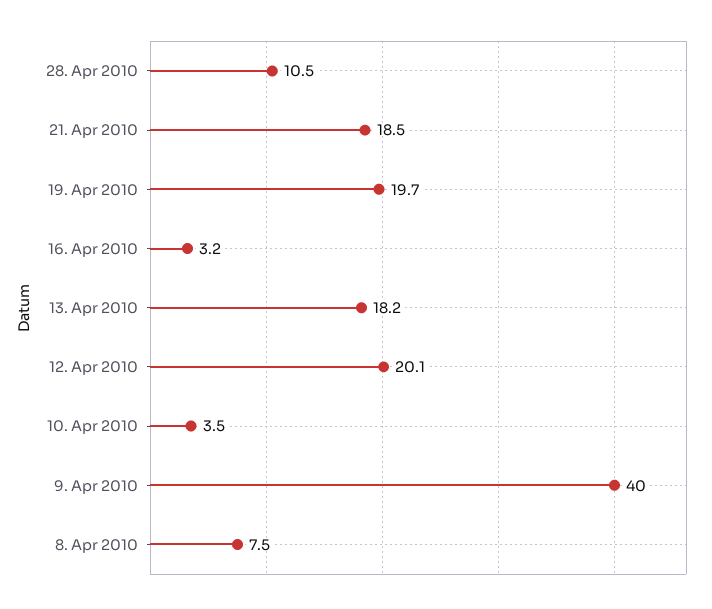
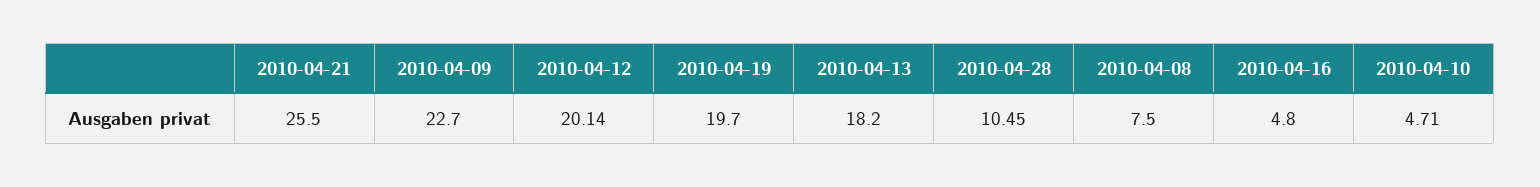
  {
    "28. Apr 2010": 10.45,
-   "21. Apr 2010": 18.5,
+   "21. Apr 2010": 25.5,
    "19. Apr 2010": 19.7,
-   "16. Apr 2010": 3.2,
+   "16. Apr 2010": 4.8,
    "13. Apr 2010": 18.2,
    "12. Apr 2010": 20.14,
-   "10. Apr 2010": 3.5,
+   "10. Apr 2010": 4.71,
-   "9. Apr 2010": 40,
+   "9. Apr 2010": 22.7,
    "8. Apr 2010": 7.5
  }

